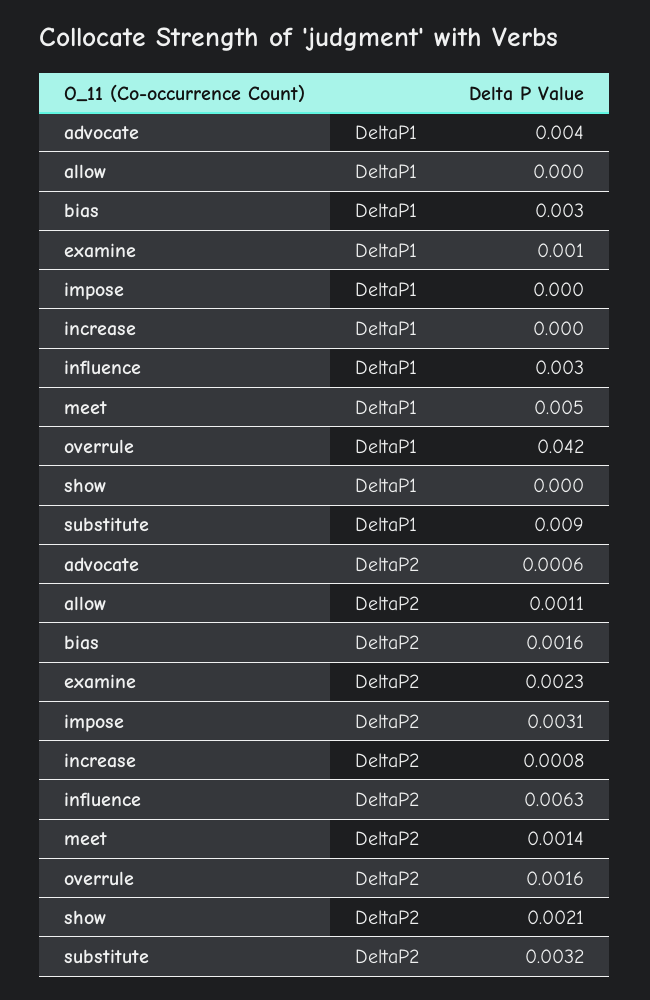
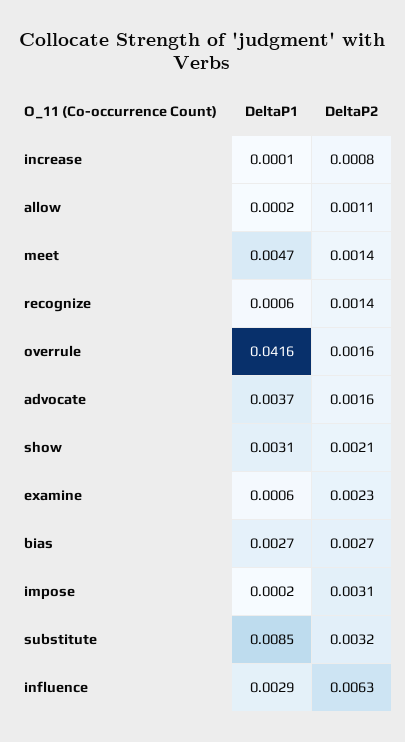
  {
    "advocate": {
      "DeltaP1": 0.0037,
-     "DeltaP2": 0.0006
+     "DeltaP2": 0.0016
    },
    "allow": {
      "DeltaP1": 0.0002,
      "DeltaP2": 0.0011
    },
    "bias": {
      "DeltaP1": 0.0027,
-     "DeltaP2": 0.0016
+     "DeltaP2": 0.0027
    },
    "examine": {
      "DeltaP1": 0.0006,
      "DeltaP2": 0.0023
    },
    "impose": {
      "DeltaP1": 0.0002,
      "DeltaP2": 0.0031
    },
    "increase": {
      "DeltaP1": 0.0001,
      "DeltaP2": 0.0008
    },
    "influence": {
      "DeltaP1": 0.0029,
      "DeltaP2": 0.0063
    },
    "meet": {
      "DeltaP1": 0.0047,
      "DeltaP2": 0.0014
    },
    "overrule": {
      "DeltaP1": 0.0416,
      "DeltaP2": 0.0016
    },
    "show": {
-     "DeltaP1": 0,
+     "DeltaP1": 0.0031,
      "DeltaP2": 0.0021
    },
    "substitute": {
      "DeltaP1": 0.0085,
      "DeltaP2": 0.0032
-   }
+   },
+   "recognize": {
+     "DeltaP1": 0.0006,
+     "DeltaP2": 0.0014
+   }
  }

